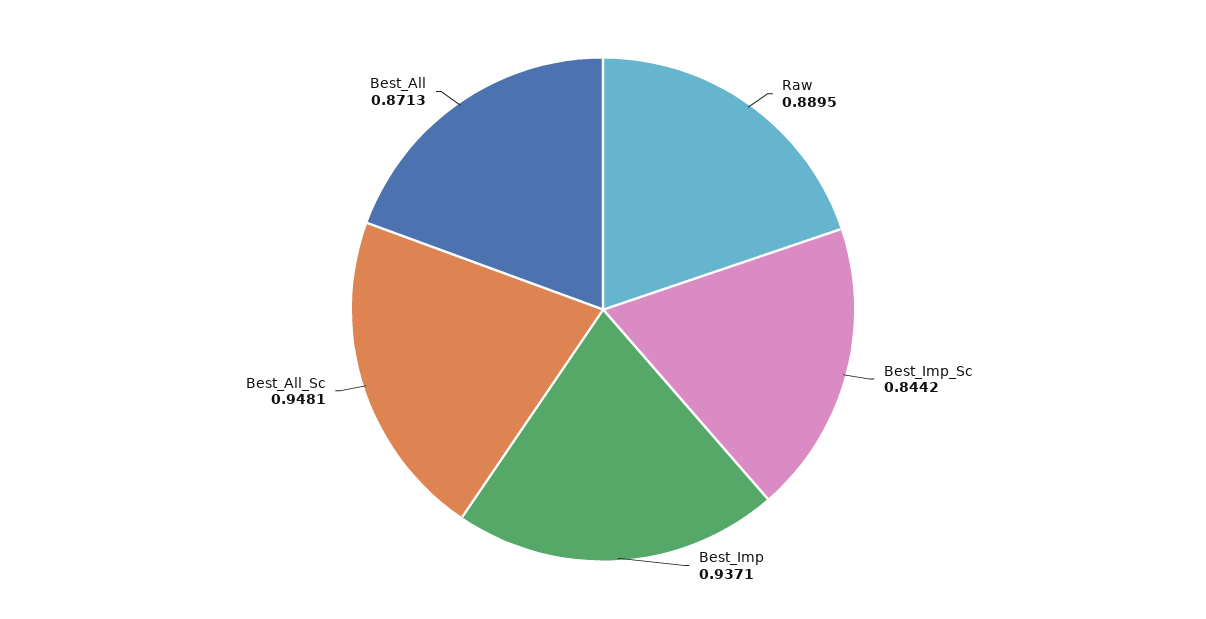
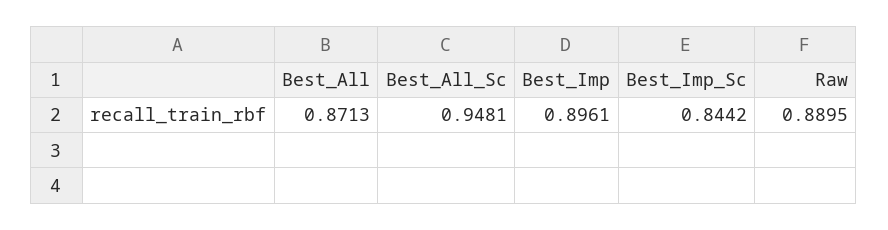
  {
    "Raw": 0.8895,
    "Best_Imp_Sc": 0.8442,
-   "Best_Imp": 0.9371,
+   "Best_Imp": 0.8961,
    "Best_All_Sc": 0.9481,
    "Best_All": 0.8713
  }

